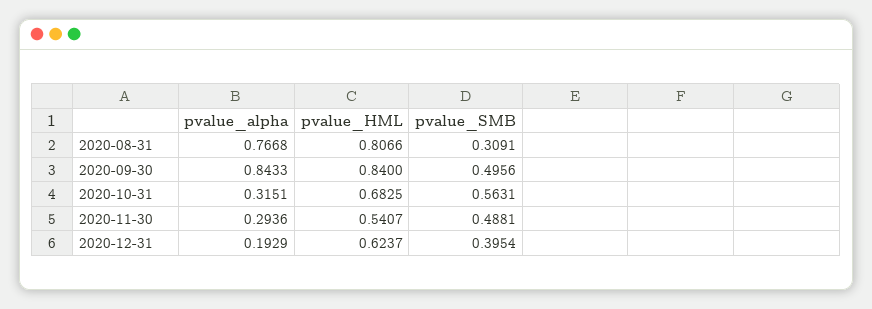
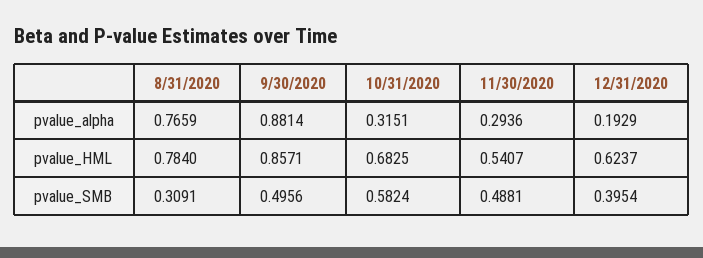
  {
    "pvalue_alpha": {
-     "2020-08-31": 0.7668,
+     "2020-08-31": 0.7659,
-     "2020-09-30": 0.8433,
+     "2020-09-30": 0.8814,
      "2020-10-31": 0.3151,
      "2020-11-30": 0.2936,
      "2020-12-31": 0.1929
    },
    "pvalue_HML": {
-     "2020-08-31": 0.8066,
+     "2020-08-31": 0.784,
-     "2020-09-30": 0.84,
+     "2020-09-30": 0.8571,
      "2020-10-31": 0.6825,
      "2020-11-30": 0.5407,
      "2020-12-31": 0.6237
    },
    "pvalue_SMB": {
      "2020-08-31": 0.3091,
      "2020-09-30": 0.4956,
-     "2020-10-31": 0.5631,
+     "2020-10-31": 0.5824,
      "2020-11-30": 0.4881,
      "2020-12-31": 0.3954
    }
  }

